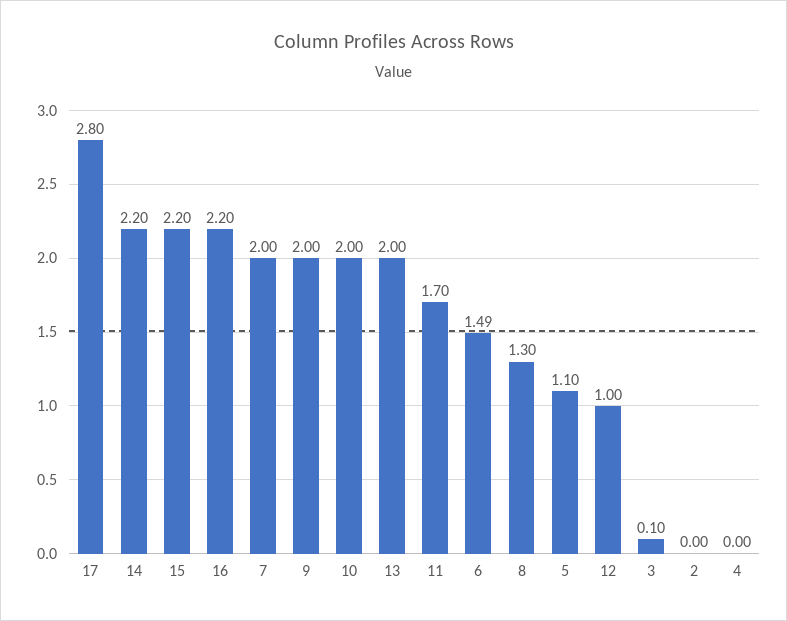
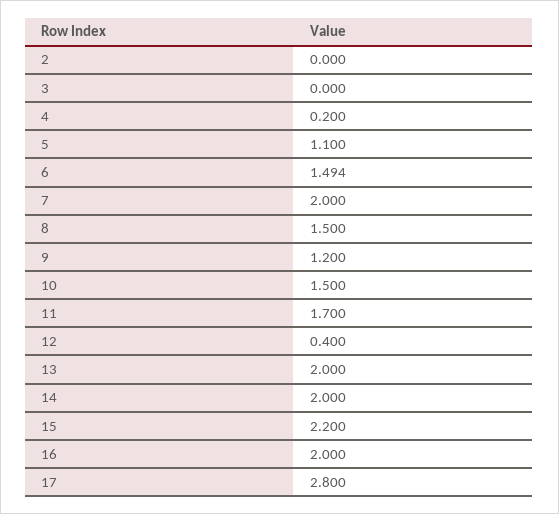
  {
    "17": 2.8,
-   "14": 2.2,
+   "14": 2,
    "15": 2.2,
-   "16": 2.2,
+   "16": 2,
    "7": 2,
-   "9": 2,
+   "9": 1.2,
-   "10": 2,
+   "10": 1.5,
    "13": 2,
    "11": 1.7,
    "6": 1.494,
-   "8": 1.3,
+   "8": 1.5,
    "5": 1.1,
-   "12": 1,
+   "12": 0.4,
-   "3": 0.1,
+   "3": 0,
    "2": 0,
-   "4": 0
+   "4": 0.2
  }

